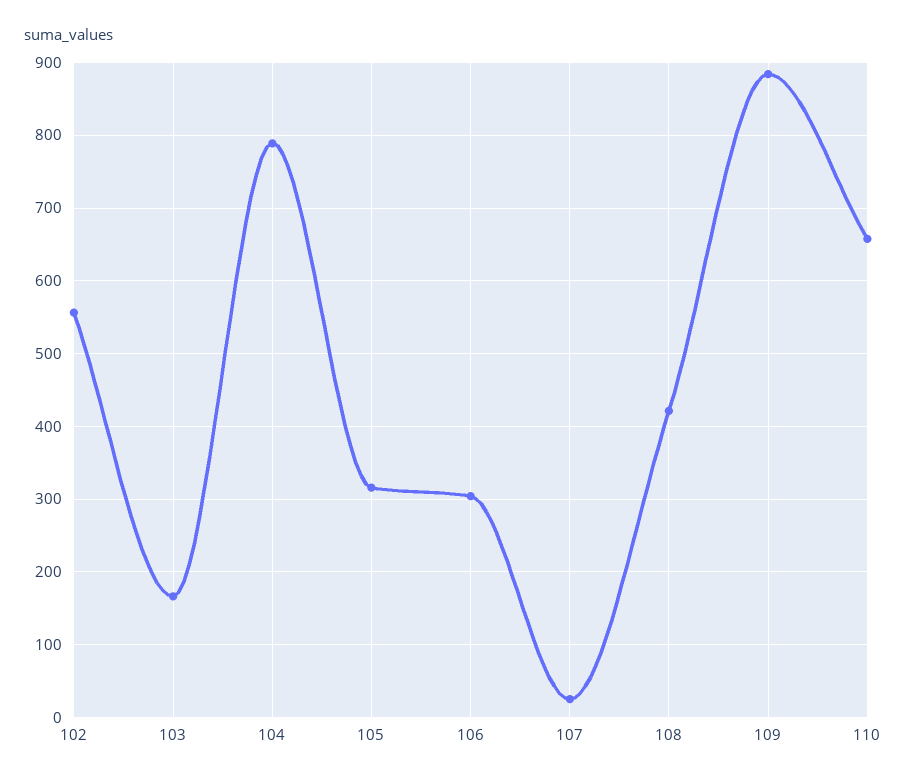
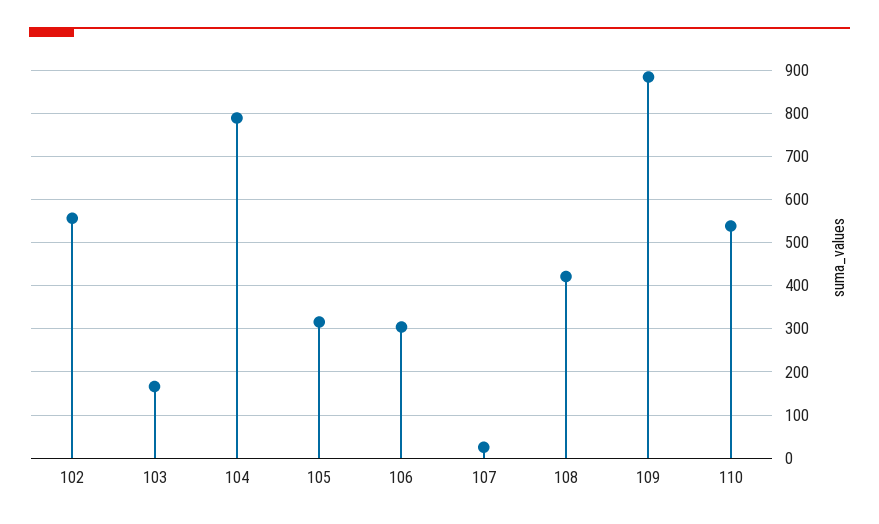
  {
    "102": 560,
    "103": 170,
    "104": 790,
    "105": 320,
    "106": 300,
    "107": 30,
    "108": 420,
    "109": 880,
-   "110": 660
+   "110": 540
  }

